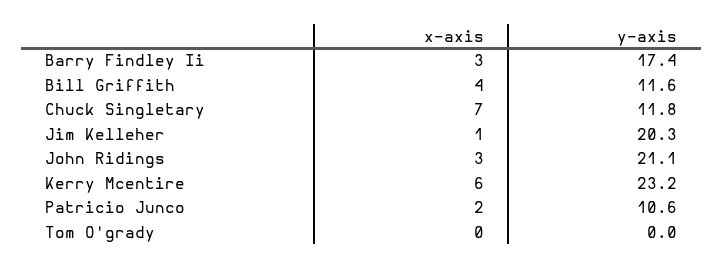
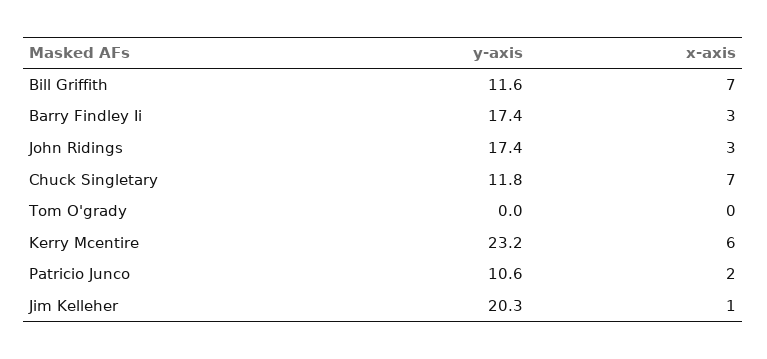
  {
    "x-axis": {
      "Barry Findley Ii": 3,
-     "Bill Griffith": 4,
+     "Bill Griffith": 7,
      "Chuck Singletary": 7,
      "Jim Kelleher": 1,
      "John Ridings": 3,
      "Kerry Mcentire": 6,
      "Patricio Junco": 2,
      "Tom O'grady": 0
    },
    "y-axis": {
      "Barry Findley Ii": 17.4,
      "Bill Griffith": 11.6,
      "Chuck Singletary": 11.8,
      "Jim Kelleher": 20.3,
-     "John Ridings": 21.1,
+     "John Ridings": 17.4,
      "Kerry Mcentire": 23.2,
      "Patricio Junco": 10.6,
      "Tom O'grady": 0
    }
  }

